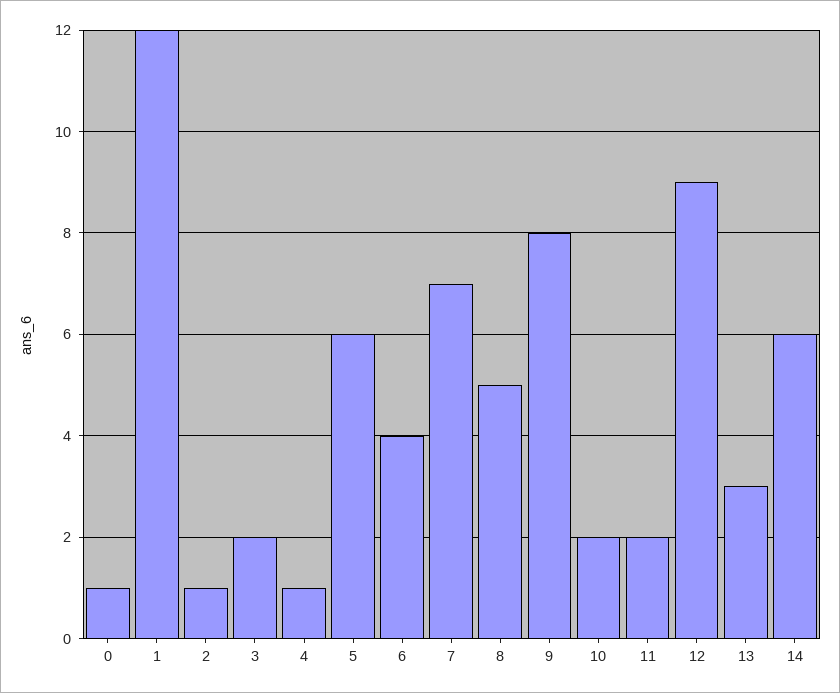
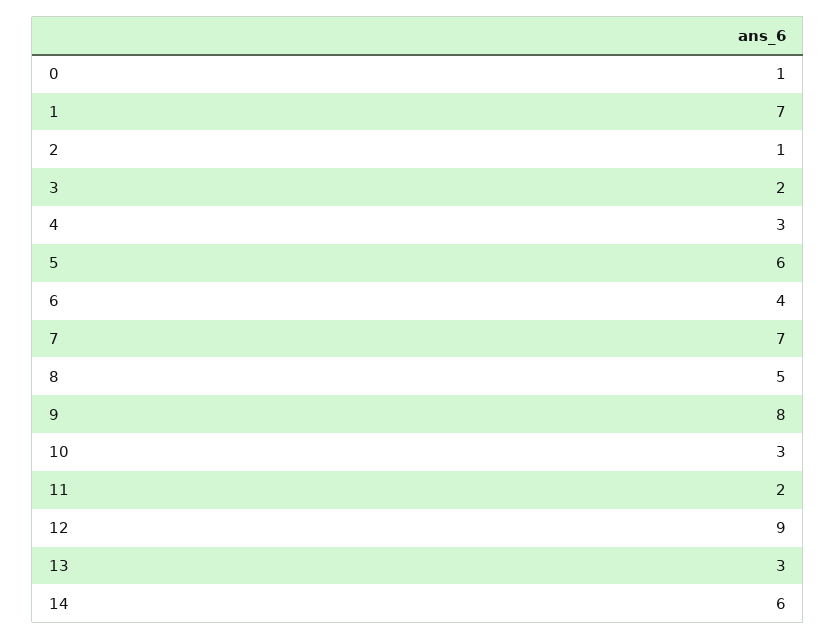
  {
    "0": 1,
-   "1": 12,
+   "1": 7,
    "2": 1,
    "3": 2,
-   "4": 1,
+   "4": 3,
    "5": 6,
    "6": 4,
    "7": 7,
    "8": 5,
    "9": 8,
-   "10": 2,
+   "10": 3,
    "11": 2,
    "12": 9,
    "13": 3,
    "14": 6
  }

